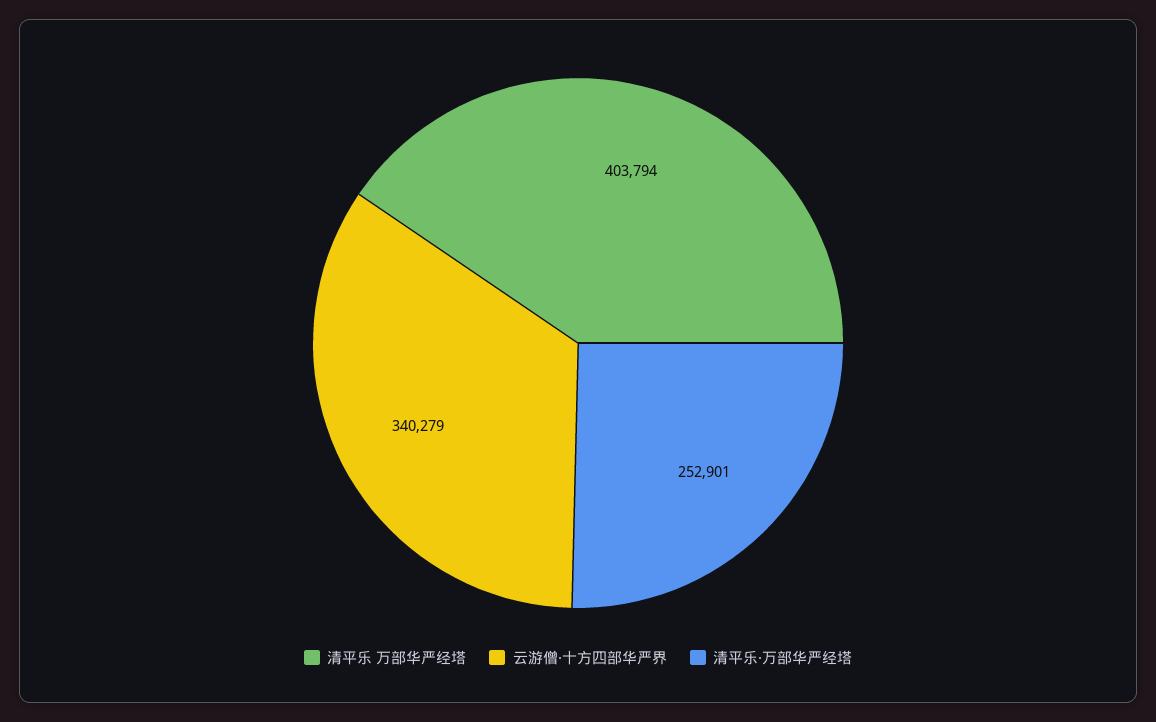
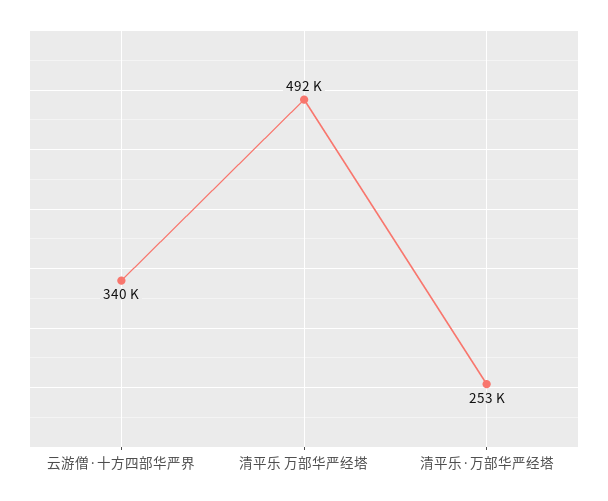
  {
-   "清平乐 万部华严经塔": 403794,
+   "清平乐 万部华严经塔": 492000,
    "云游僧·十方四部华严界": 340279,
    "清平乐·万部华严经塔": 252901
  }

